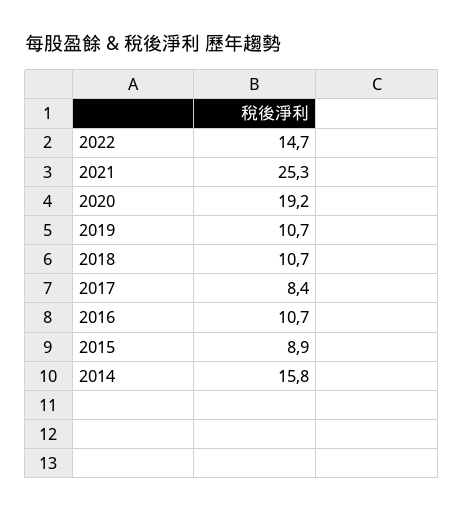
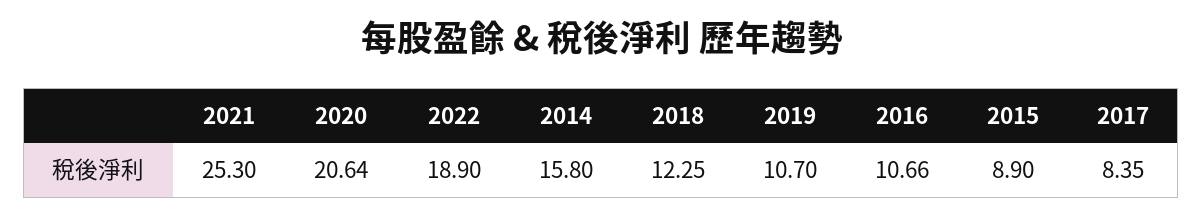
  {
-   "2022": 14.7,
+   "2022": 18.9,
    "2021": 25.3,
-   "2020": 19.2,
+   "2020": 20.64,
    "2019": 10.7,
-   "2018": 10.7,
+   "2018": 12.25,
    "2017": 8.35,
    "2016": 10.66,
    "2015": 8.9,
    "2014": 15.8
  }

